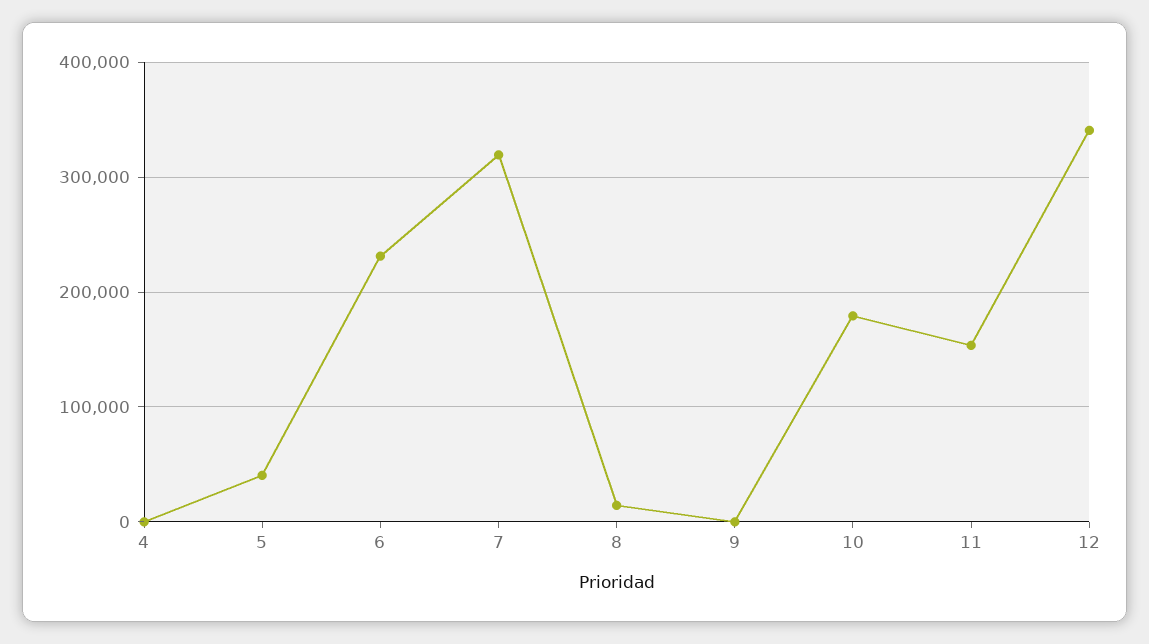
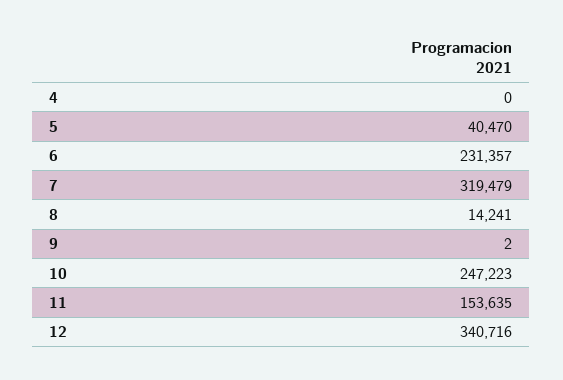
  {
    "4": 0,
    "5": 40470,
    "6": 231357,
    "7": 319479,
    "8": 14241,
    "9": 2,
-   "10": 180000,
+   "10": 247223,
    "11": 153635,
    "12": 340716
  }

